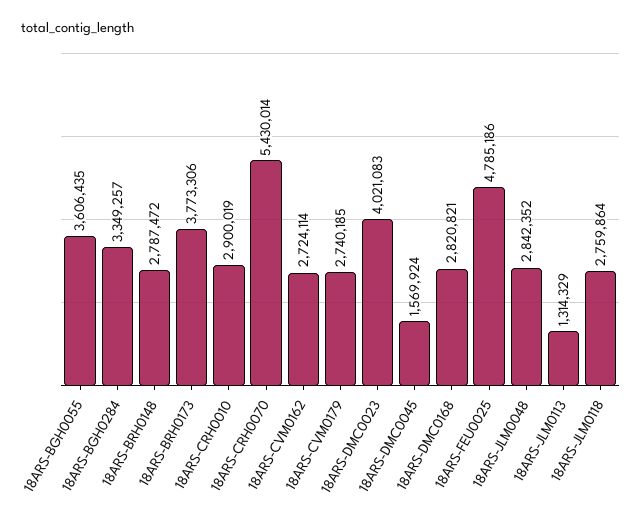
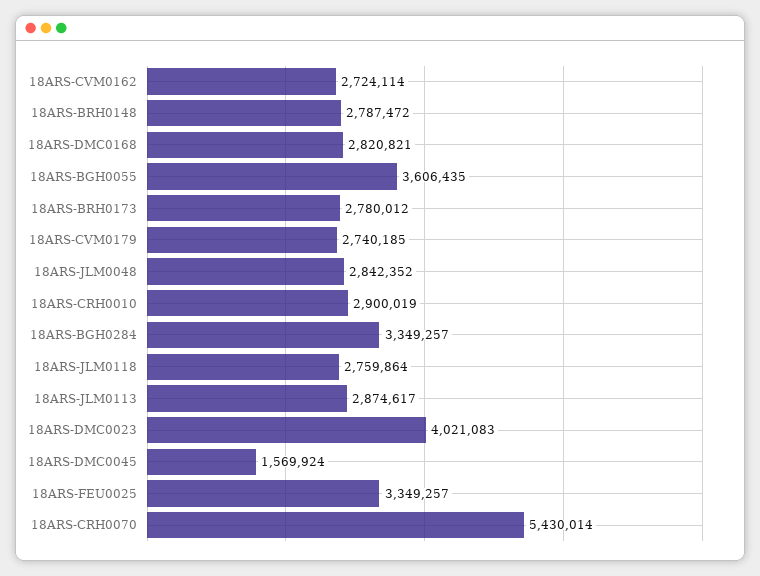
  {
    "18ARS-BGH0055": 3606435,
    "18ARS-BGH0284": 3349257,
    "18ARS-BRH0148": 2787472,
-   "18ARS-BRH0173": 3773306,
+   "18ARS-BRH0173": 2780012,
    "18ARS-CRH0010": 2900019,
    "18ARS-CRH0070": 5430014,
    "18ARS-CVM0162": 2724114,
    "18ARS-CVM0179": 2740185,
    "18ARS-DMC0023": 4021083,
    "18ARS-DMC0045": 1569924,
    "18ARS-DMC0168": 2820821,
-   "18ARS-FEU0025": 4785186,
+   "18ARS-FEU0025": 3349257,
    "18ARS-JLM0048": 2842352,
-   "18ARS-JLM0113": 1314329,
+   "18ARS-JLM0113": 2874617,
    "18ARS-JLM0118": 2759864
  }

